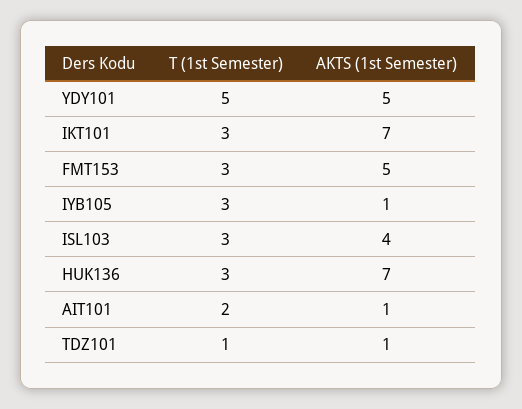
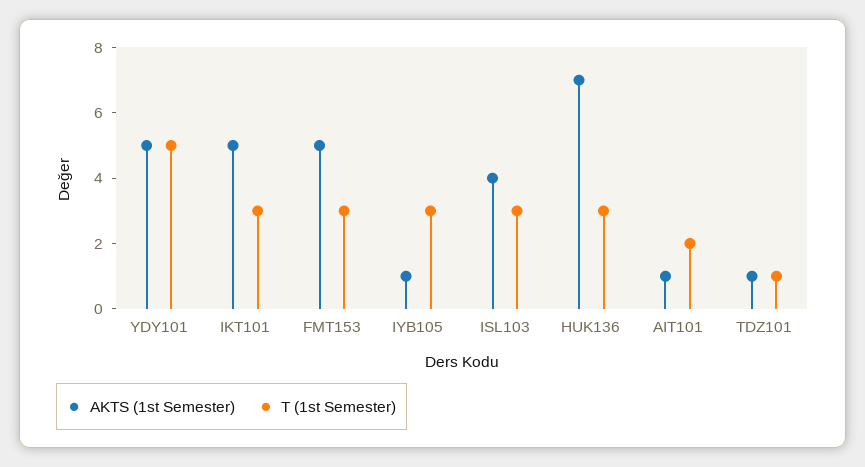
  {
    "T (1st Semester)": {
      "YDY101": 5,
      "IKT101": 3,
      "FMT153": 3,
      "IYB105": 3,
      "ISL103": 3,
      "HUK136": 3,
      "AIT101": 2,
      "TDZ101": 1
    },
    "AKTS (1st Semester)": {
      "YDY101": 5,
-     "IKT101": 7,
+     "IKT101": 5,
      "FMT153": 5,
      "IYB105": 1,
      "ISL103": 4,
      "HUK136": 7,
      "AIT101": 1,
      "TDZ101": 1
    }
  }

